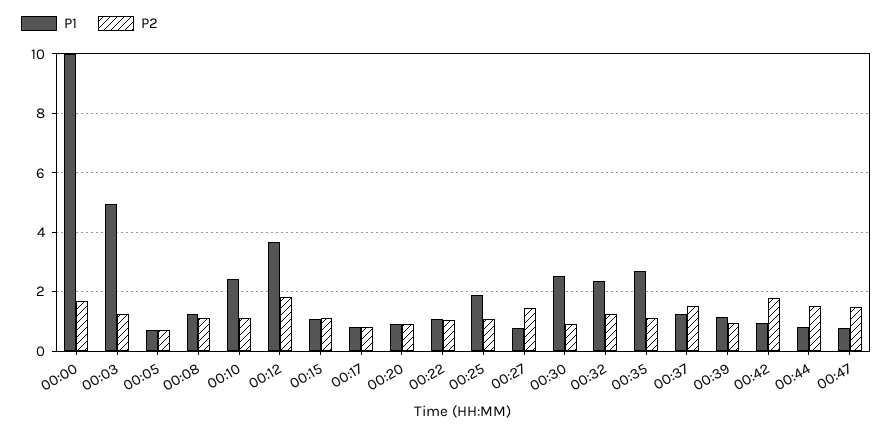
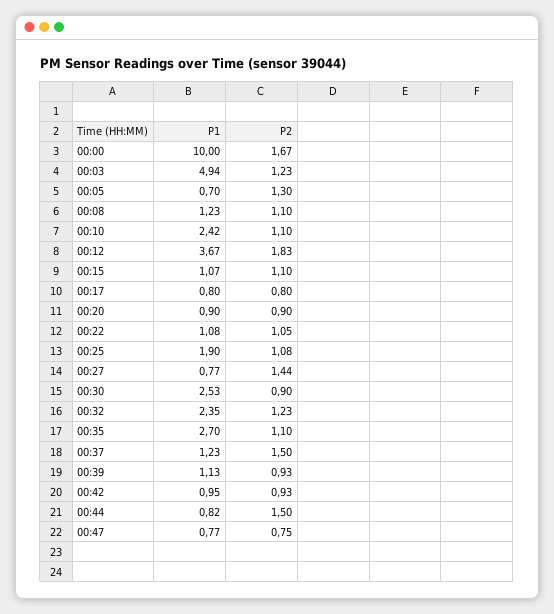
  {
    "P1": {
      "00:00": 10,
      "00:03": 4.94,
      "00:05": 0.7,
      "00:08": 1.23,
      "00:10": 2.42,
      "00:12": 3.67,
      "00:15": 1.07,
      "00:17": 0.8,
      "00:20": 0.9,
      "00:22": 1.08,
      "00:25": 1.9,
      "00:27": 0.77,
      "00:30": 2.53,
      "00:32": 2.35,
      "00:35": 2.7,
      "00:37": 1.23,
      "00:39": 1.13,
      "00:42": 0.95,
      "00:44": 0.82,
      "00:47": 0.77
    },
    "P2": {
      "00:00": 1.67,
      "00:03": 1.23,
-     "00:05": 0.75,
+     "00:05": 1.3,
      "00:08": 1.1,
      "00:10": 1.1,
      "00:12": 1.83,
      "00:15": 1.1,
      "00:17": 0.8,
      "00:20": 0.9,
      "00:22": 1.05,
      "00:25": 1.08,
      "00:27": 1.44,
      "00:30": 0.9,
      "00:32": 1.23,
      "00:35": 1.1,
      "00:37": 1.5,
      "00:39": 0.93,
-     "00:42": 1.75,
+     "00:42": 0.93,
      "00:44": 1.5,
-     "00:47": 1.5
+     "00:47": 0.75
    }
  }

